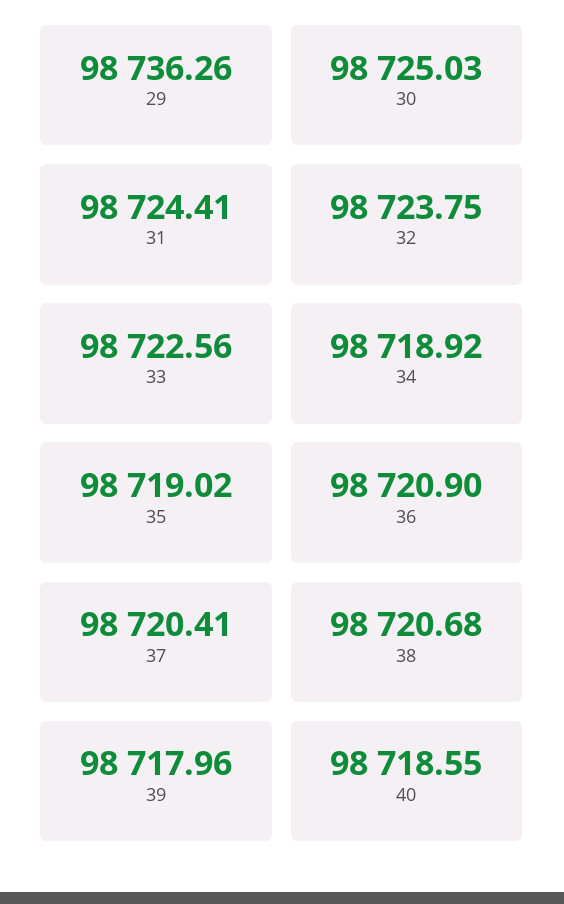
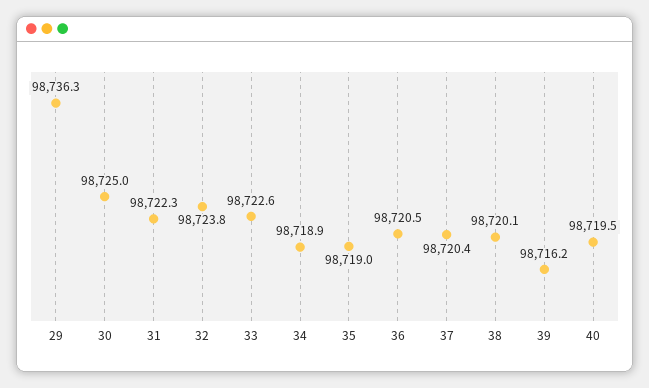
  {
    "29": 98736.26,
    "30": 98725.03,
-   "31": 98724.41,
+   "31": 98722.3,
    "32": 98723.75,
    "33": 98722.56,
    "34": 98718.92,
    "35": 98719.02,
-   "36": 98720.9,
+   "36": 98720.5,
    "37": 98720.41,
-   "38": 98720.68,
+   "38": 98720.1,
-   "39": 98717.96,
+   "39": 98716.2,
-   "40": 98718.55
+   "40": 98719.5
  }

